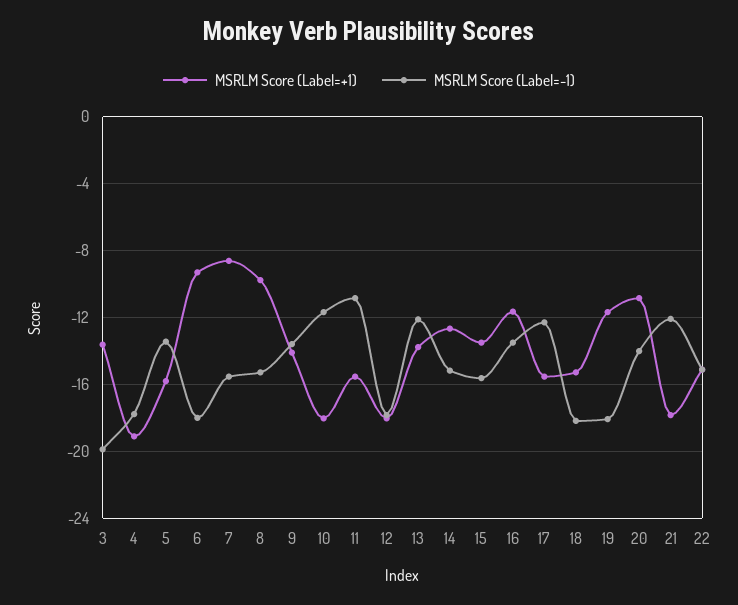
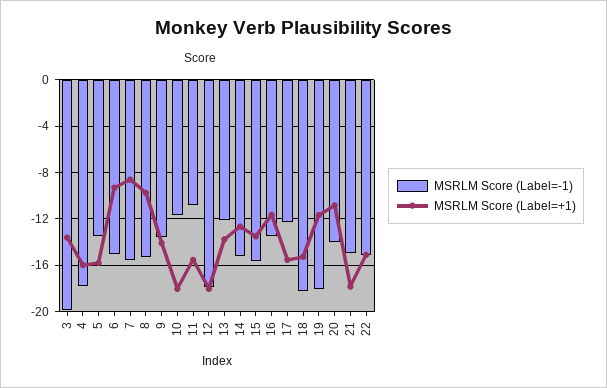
  {
    "MSRLM Score (Label=+1)": {
      "3": -13.5,
-     "4": -19,
+     "4": -16,
      "5": -16,
      "6": -9.5,
      "7": -8.5,
      "8": -10,
      "9": -14,
      "10": -18,
      "11": -15.5,
      "12": -18,
      "13": -14,
      "14": -12.5,
      "15": -13.5,
      "16": -11.5,
      "17": -15.5,
      "18": -15.5,
      "19": -11.5,
      "20": -11,
      "21": -18,
      "22": -15
    },
    "MSRLM Score (Label=-1)": {
      "3": -20,
      "4": -18,
      "5": -13.5,
-     "6": -18,
+     "6": -15,
      "7": -15.5,
      "8": -15.5,
      "9": -13.5,
      "10": -11.5,
      "11": -11,
      "12": -18,
      "13": -12,
      "14": -15,
      "15": -15.5,
      "16": -13.5,
      "17": -12.5,
      "18": -18,
      "19": -18,
      "20": -14,
-     "21": -12,
+     "21": -15,
      "22": -15
    }
  }

